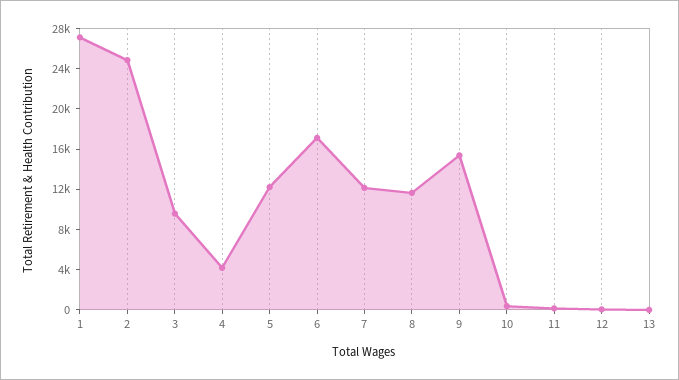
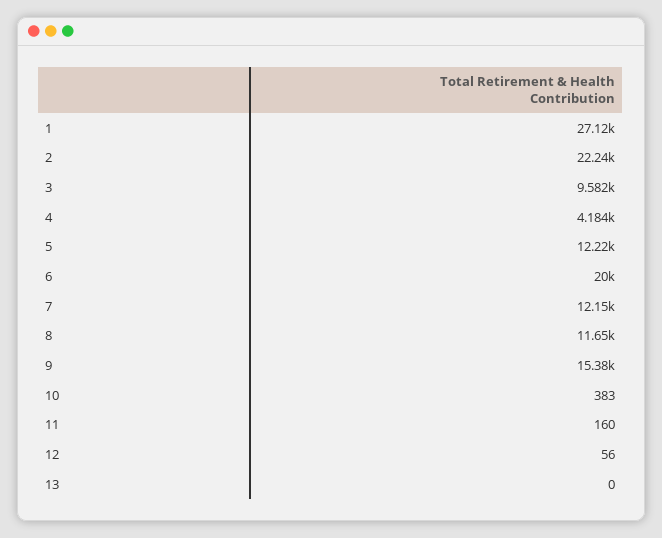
  {
    "1": 27120,
-   "2": 25000,
+   "2": 22240,
    "3": 9582,
    "4": 4184,
    "5": 12220,
-   "6": 17000,
+   "6": 20000,
    "7": 12150,
    "8": 11650,
    "9": 15380,
    "10": 383,
    "11": 160,
    "12": 56,
    "13": 0
  }

